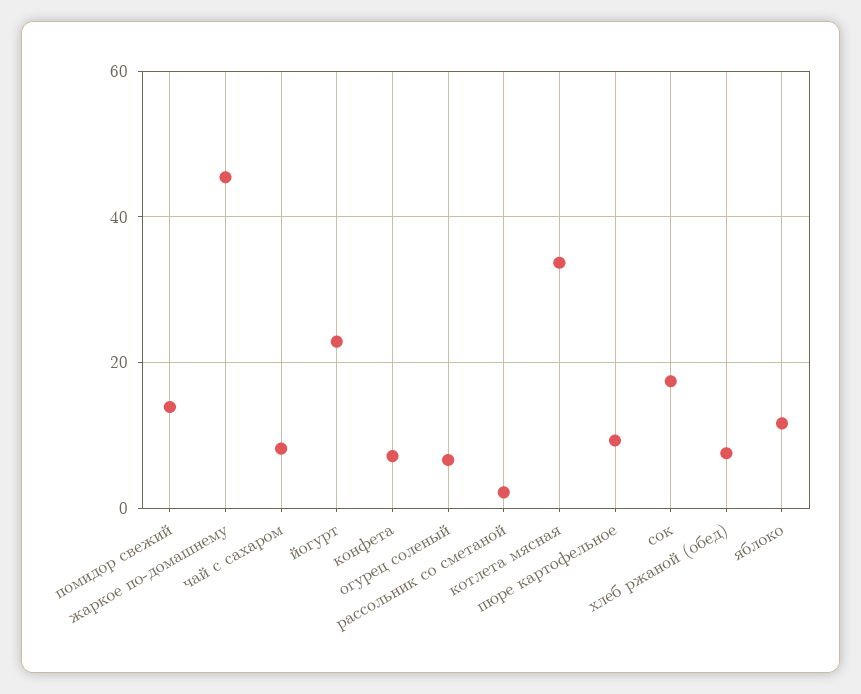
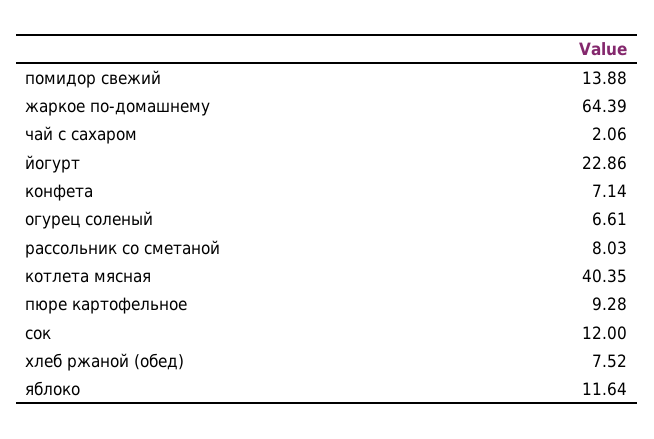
  {
    "помидор свежий": 13.88,
-   "жаркое по-домашнему": 46,
+   "жаркое по-домашнему": 64.39,
-   "чай с сахаром": 8,
+   "чай с сахаром": 2.06,
    "йогурт": 22.86,
    "конфета": 7.14,
    "огурец соленый": 6.61,
-   "рассольник со сметаной": 2,
+   "рассольник со сметаной": 8.03,
-   "котлета мясная": 34,
+   "котлета мясная": 40.35,
    "пюре картофельное": 9.28,
-   "сок": 18,
+   "сок": 12,
    "хлеб ржаной (обед)": 7.52,
    "яблоко": 11.64
  }

